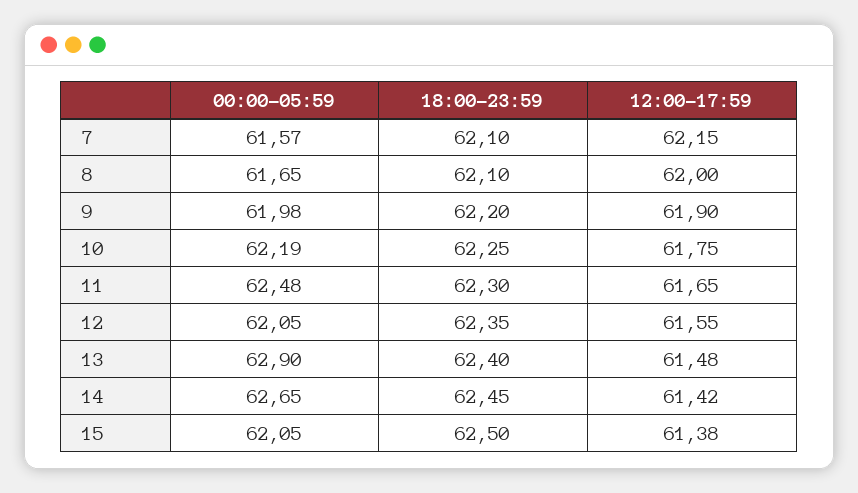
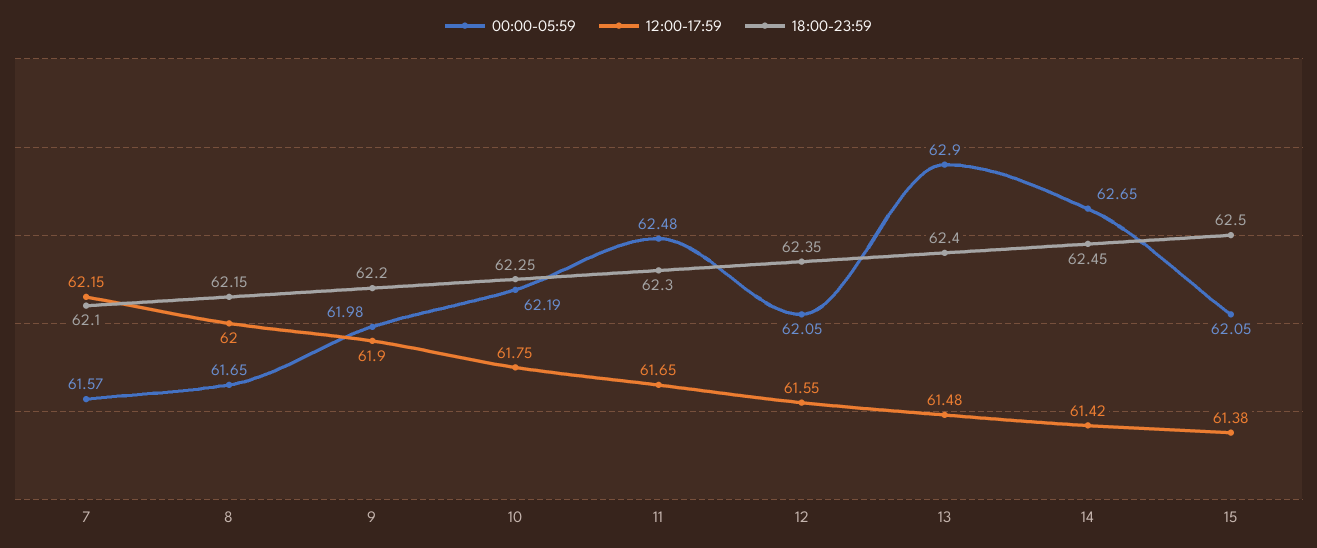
  {
    "00:00-05:59": {
      "7": 61.57,
      "8": 61.65,
      "9": 61.98,
      "10": 62.19,
      "11": 62.48,
      "12": 62.05,
      "13": 62.9,
      "14": 62.65,
      "15": 62.05
    },
    "18:00-23:59": {
      "7": 62.1,
-     "8": 62.1,
+     "8": 62.15,
      "9": 62.2,
      "10": 62.25,
      "11": 62.3,
      "12": 62.35,
      "13": 62.4,
      "14": 62.45,
      "15": 62.5
    },
    "12:00-17:59": {
      "7": 62.15,
      "8": 62,
      "9": 61.9,
      "10": 61.75,
      "11": 61.65,
      "12": 61.55,
      "13": 61.48,
      "14": 61.42,
      "15": 61.38
    }
  }

